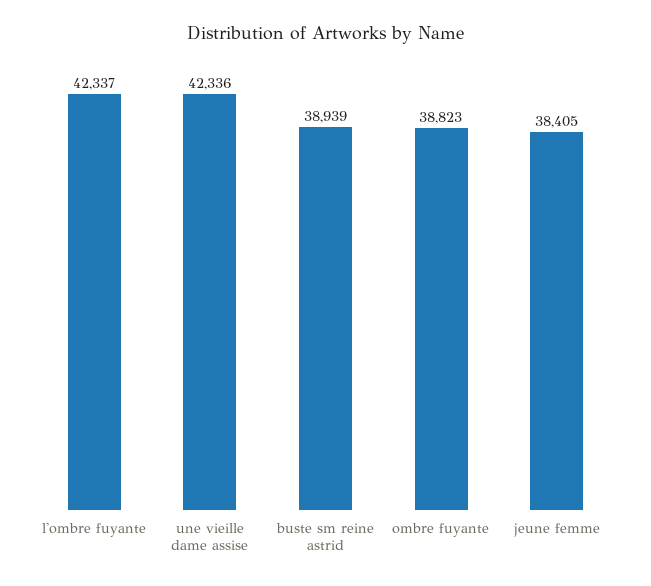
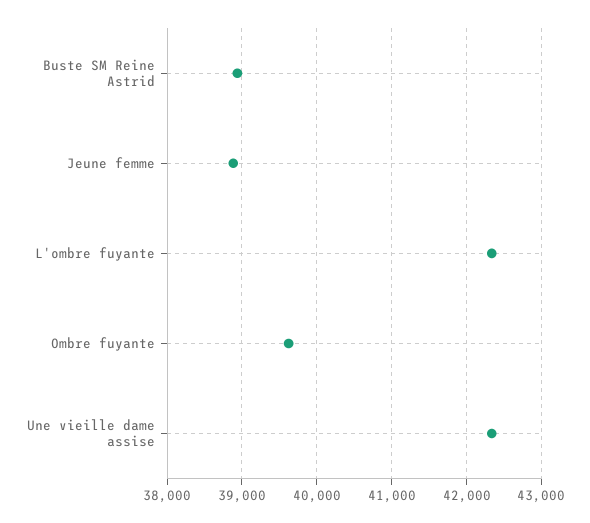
  {
    "l'ombre fuyante": 42337,
    "une vieille dame assise": 42336,
    "buste sm reine astrid": 38939,
-   "ombre fuyante": 38823,
+   "ombre fuyante": 39600,
-   "jeune femme": 38405
+   "jeune femme": 38900
  }

